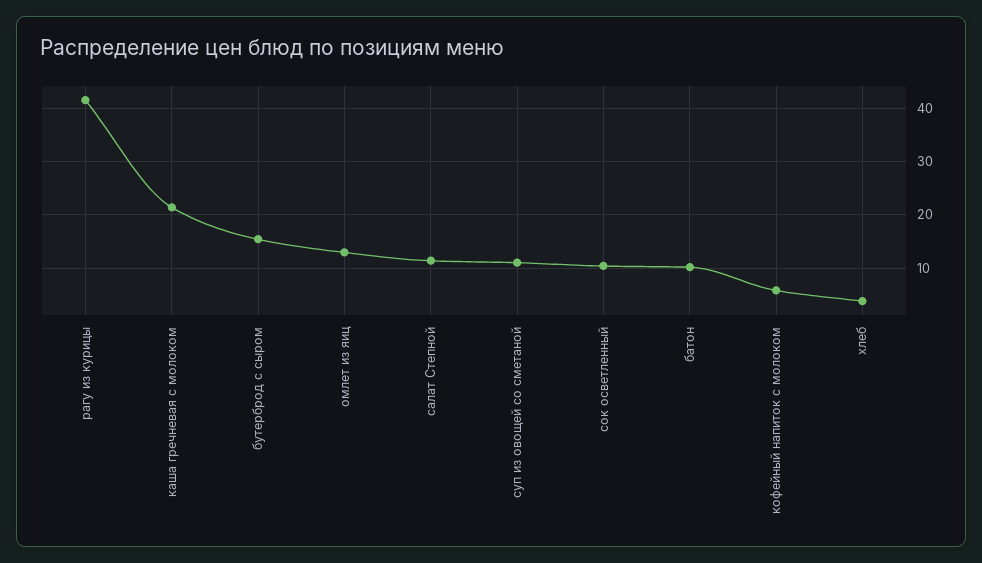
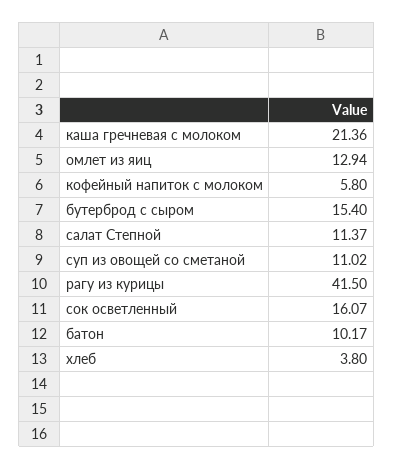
  {
    "рагу из курицы": 41.5,
    "каша гречневая с молоком": 21.36,
    "бутерброд с сыром": 15.4,
    "омлет из яиц": 12.94,
    "салат Степной": 11.37,
    "суп из овощей со сметаной": 11.02,
-   "сок осветленный": 10,
+   "сок осветленный": 16.07,
    "батон": 10.17,
    "кофейный напиток с молоком": 5.8,
    "хлеб": 3.8
  }

